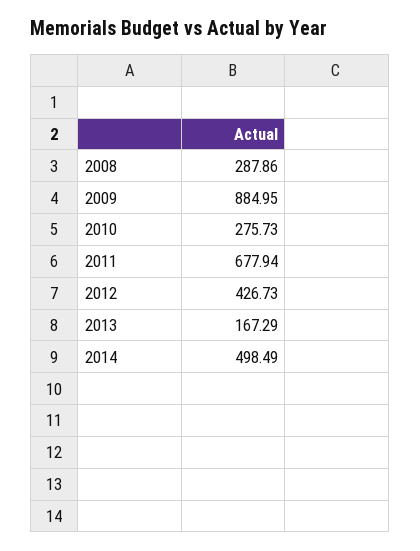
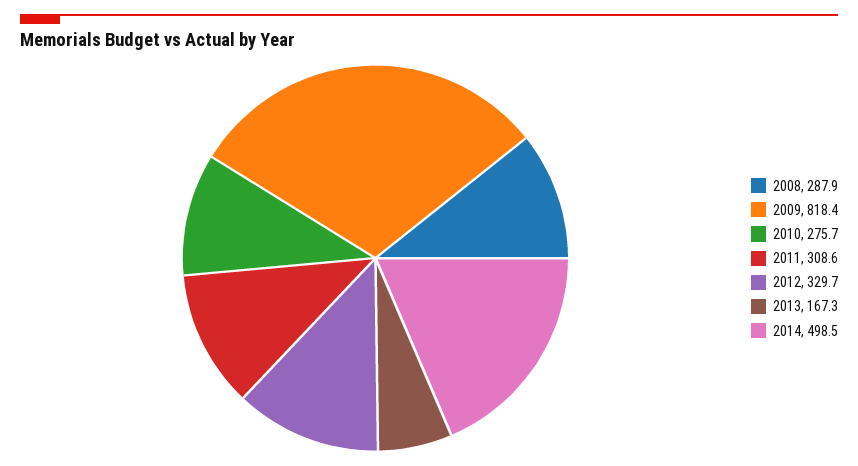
  {
    "2008": 287.86,
-   "2009": 884.95,
+   "2009": 818.4,
    "2010": 275.73,
-   "2011": 677.94,
+   "2011": 308.6,
-   "2012": 426.73,
+   "2012": 329.7,
    "2013": 167.29,
    "2014": 498.49
  }

